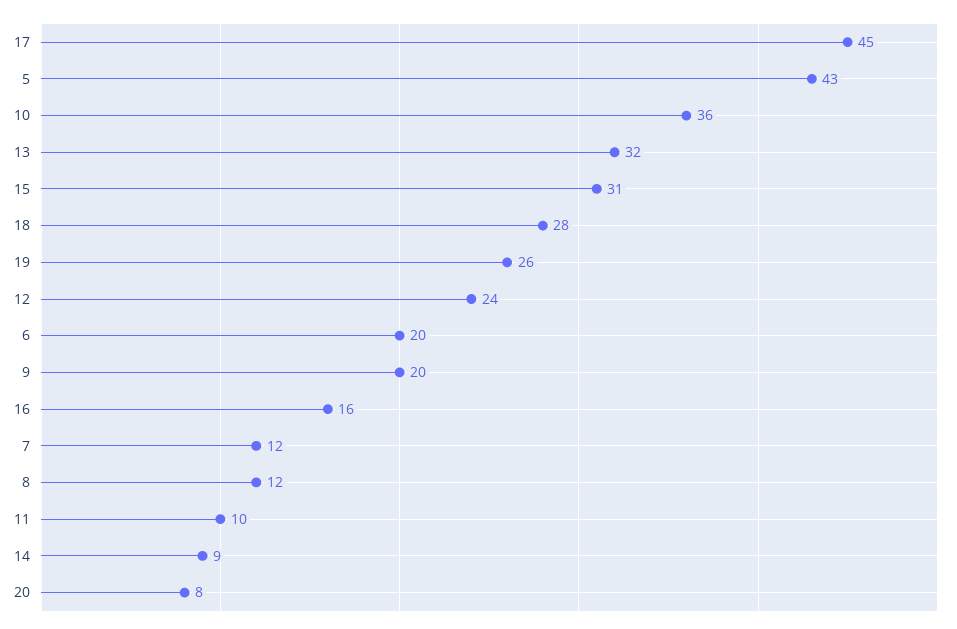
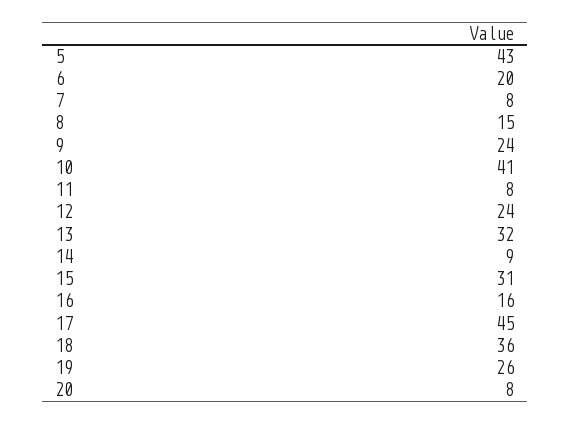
  {
    "17": 45,
    "5": 43,
-   "10": 36,
+   "10": 41,
    "13": 32,
    "15": 31,
-   "18": 28,
+   "18": 36,
    "19": 26,
    "12": 24,
    "6": 20,
-   "9": 20,
+   "9": 24,
    "16": 16,
-   "7": 12,
+   "7": 8,
-   "8": 12,
+   "8": 15,
-   "11": 10,
+   "11": 8,
    "14": 9,
    "20": 8
  }

